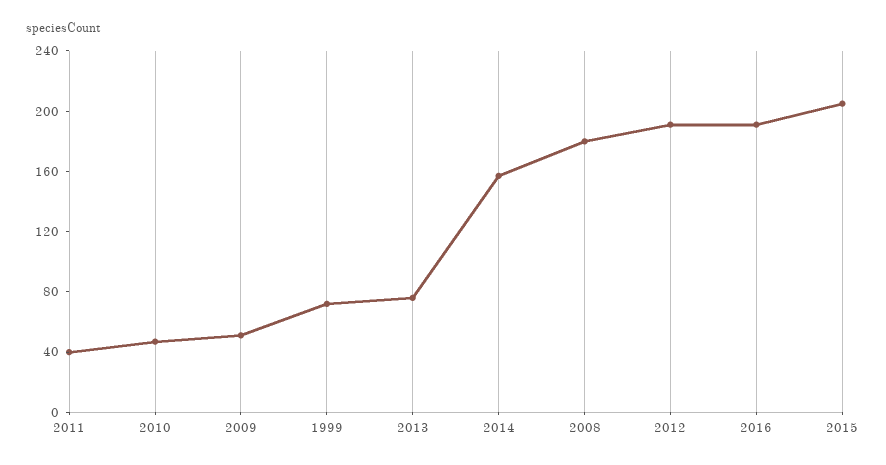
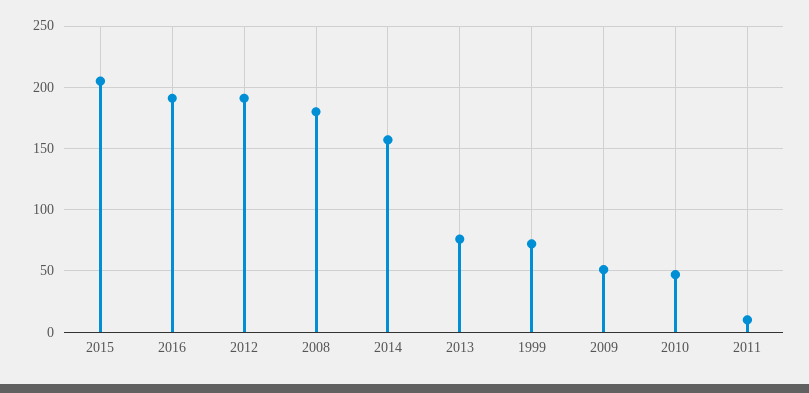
  {
-   "2011": 40,
+   "2011": 10,
    "2010": 45,
    "2009": 50,
    "1999": 70,
    "2013": 75,
    "2014": 155,
    "2008": 180,
    "2012": 190,
    "2016": 190,
    "2015": 205
  }

